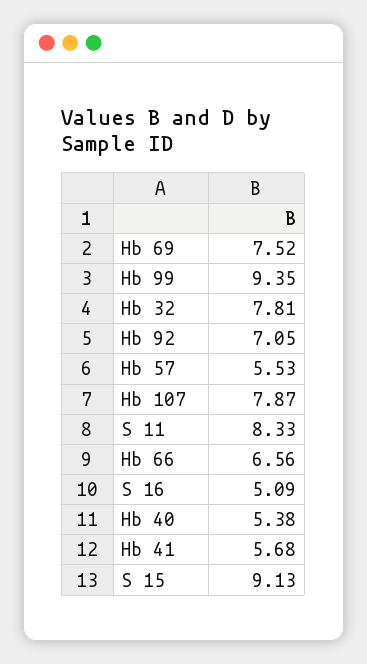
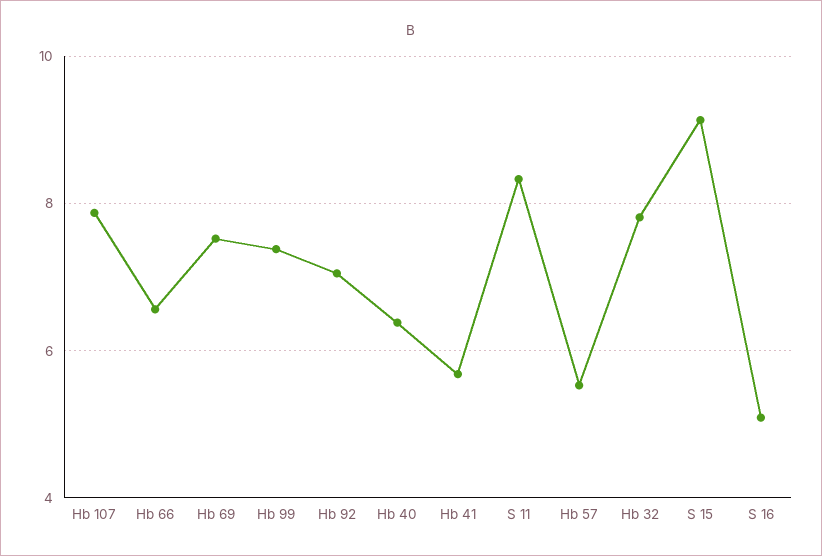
  {
    "Hb 69": 7.52,
-   "Hb 99": 9.35,
+   "Hb 99": 7.4,
    "Hb 32": 7.81,
    "Hb 92": 7.05,
    "Hb 57": 5.53,
    "Hb 107": 7.87,
    "S 11": 8.33,
    "Hb 66": 6.56,
    "S 16": 5.09,
-   "Hb 40": 5.38,
+   "Hb 40": 6.4,
    "Hb 41": 5.68,
    "S 15": 9.13
  }

